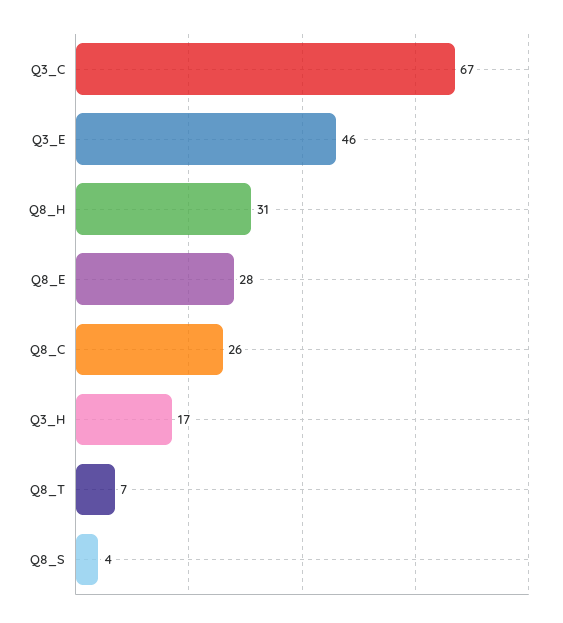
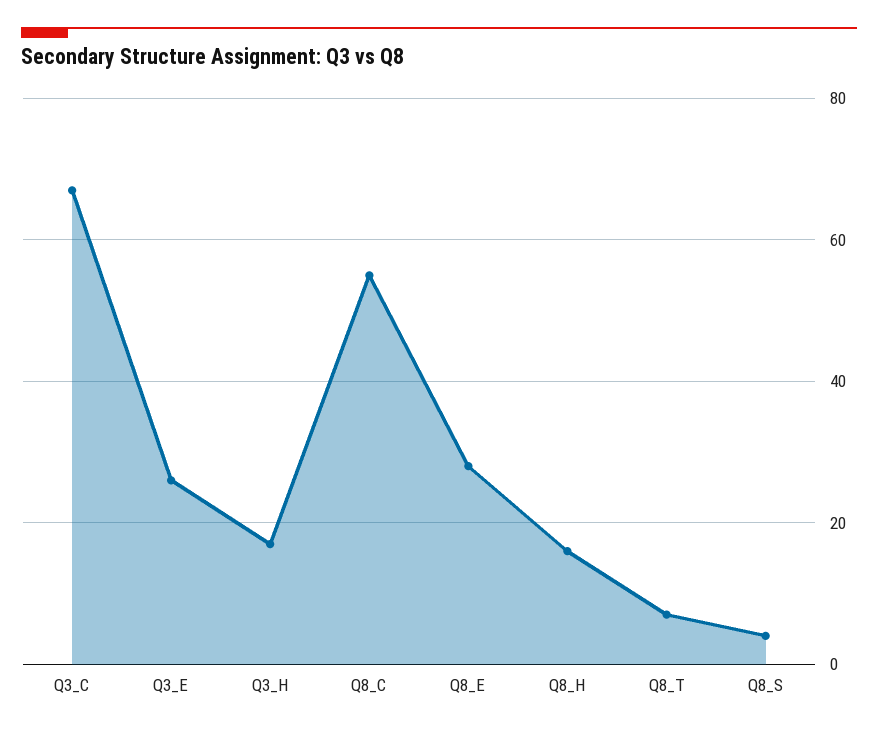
  {
    "Q3_C": 67,
-   "Q3_E": 46,
+   "Q3_E": 25,
-   "Q8_H": 31,
+   "Q8_H": 15,
    "Q8_E": 28,
-   "Q8_C": 26,
+   "Q8_C": 55,
    "Q3_H": 17,
    "Q8_T": 7,
    "Q8_S": 4
  }

